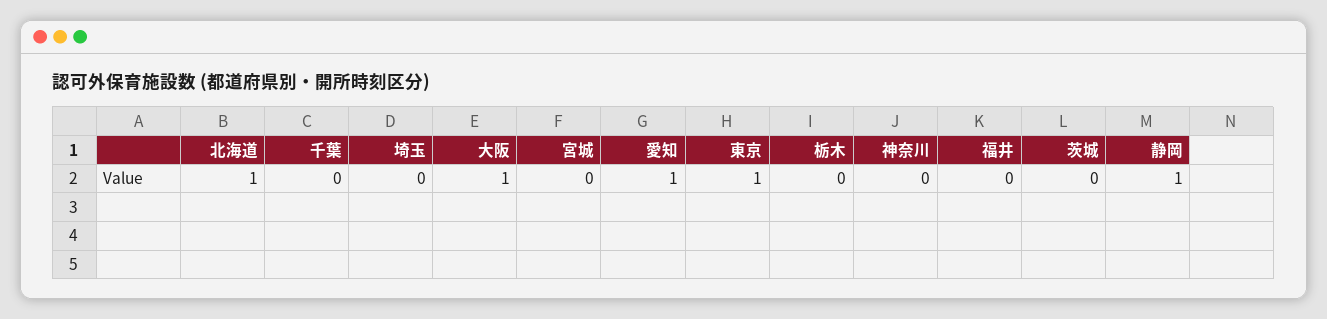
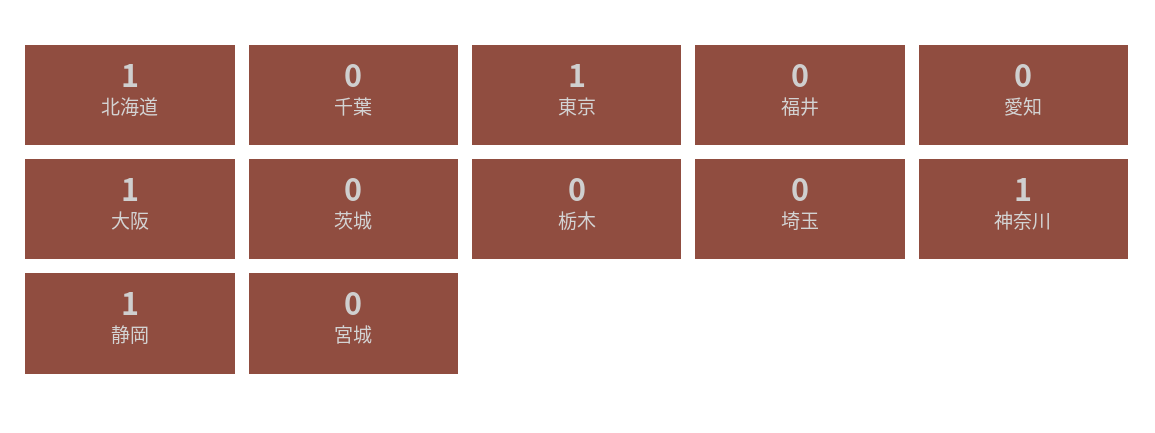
  {
    "北海道": 1,
    "千葉": 0,
    "埼玉": 0,
    "大阪": 1,
    "宮城": 0,
-   "愛知": 1,
+   "愛知": 0,
    "東京": 1,
    "栃木": 0,
-   "神奈川": 0,
+   "神奈川": 1,
    "福井": 0,
    "茨城": 0,
    "静岡": 1
  }

